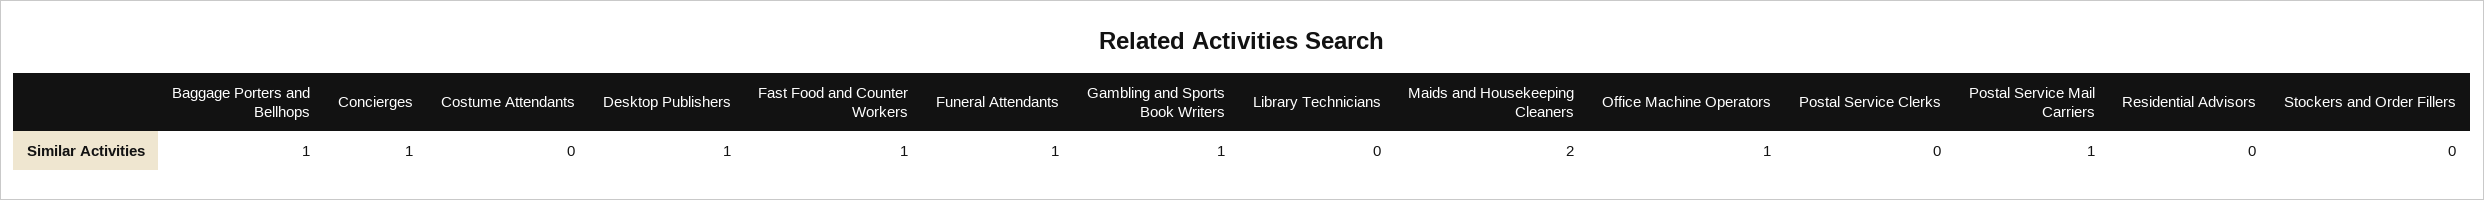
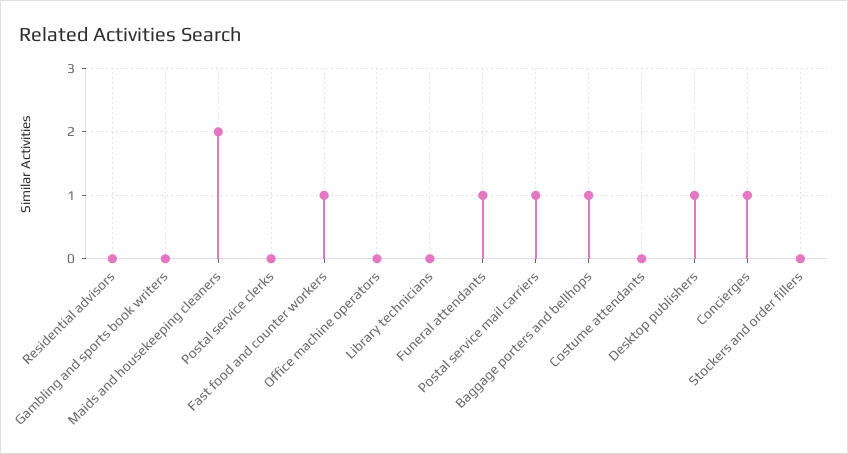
  {
    "Baggage Porters and Bellhops": 1,
    "Concierges": 1,
    "Costume Attendants": 0,
    "Desktop Publishers": 1,
    "Fast Food and Counter Workers": 1,
    "Funeral Attendants": 1,
-   "Gambling and Sports Book Writers": 1,
+   "Gambling and Sports Book Writers": 0,
    "Library Technicians": 0,
    "Maids and Housekeeping Cleaners": 2,
-   "Office Machine Operators": 1,
+   "Office Machine Operators": 0,
    "Postal Service Clerks": 0,
    "Postal Service Mail Carriers": 1,
    "Residential Advisors": 0,
    "Stockers and Order Fillers": 0
  }

